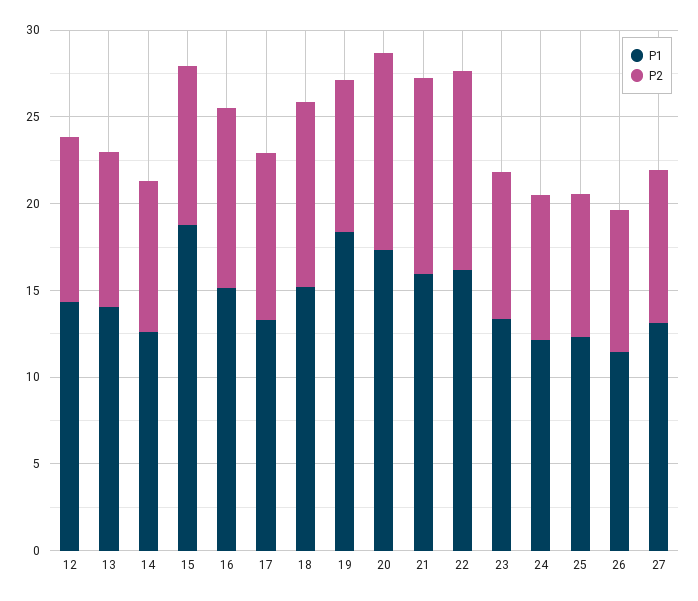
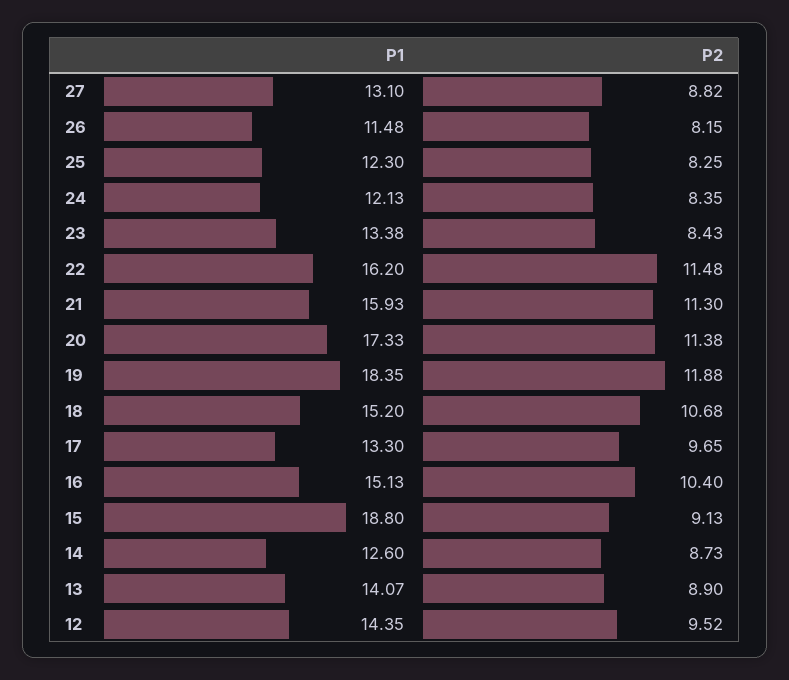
  {
    "P1": {
      "12": 14.35,
      "13": 14.07,
      "14": 12.6,
      "15": 18.8,
      "16": 15.13,
      "17": 13.3,
      "18": 15.2,
      "19": 18.35,
      "20": 17.33,
      "21": 15.93,
      "22": 16.2,
      "23": 13.38,
      "24": 12.13,
      "25": 12.3,
      "26": 11.48,
      "27": 13.1
    },
    "P2": {
      "12": 9.52,
      "13": 8.9,
      "14": 8.73,
      "15": 9.13,
      "16": 10.4,
      "17": 9.65,
      "18": 10.68,
-     "19": 9,
+     "19": 11.88,
      "20": 11.38,
      "21": 11.3,
      "22": 11.48,
      "23": 8.43,
      "24": 8.35,
      "25": 8.25,
      "26": 8.15,
      "27": 8.82
    }
  }

